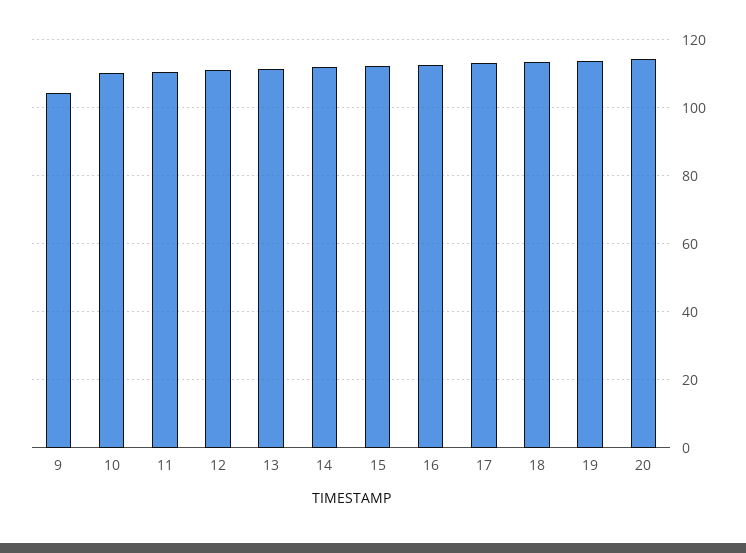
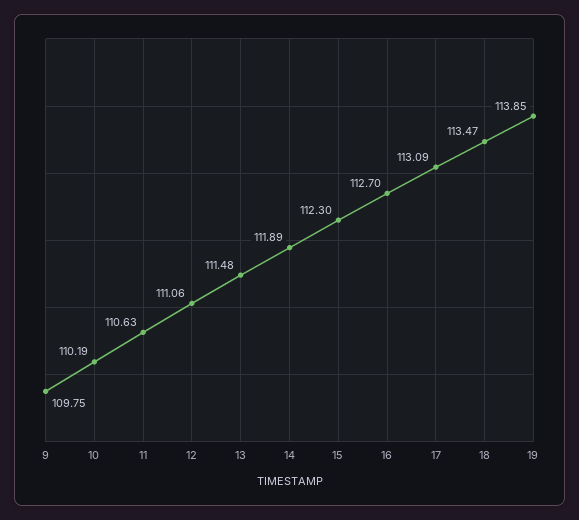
  {
-   "9": 104,
+   "9": 109.75,
    "10": 110.19,
    "11": 110.63,
    "12": 111.06,
    "13": 111.48,
    "14": 111.89,
    "15": 112.3,
    "16": 112.7,
    "17": 113.09,
    "18": 113.47,
-   "19": 113.85,
+   "19": 113.85
-   "20": 114
  }

